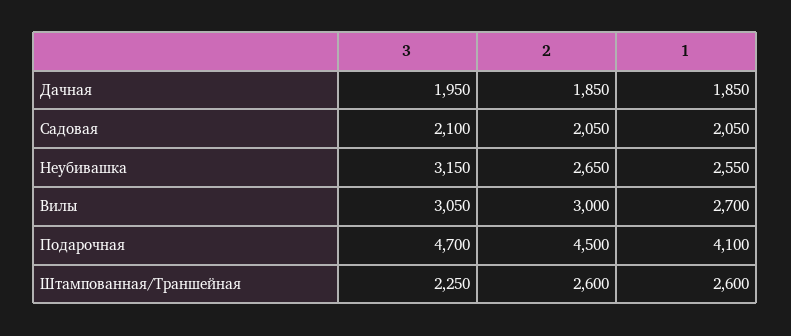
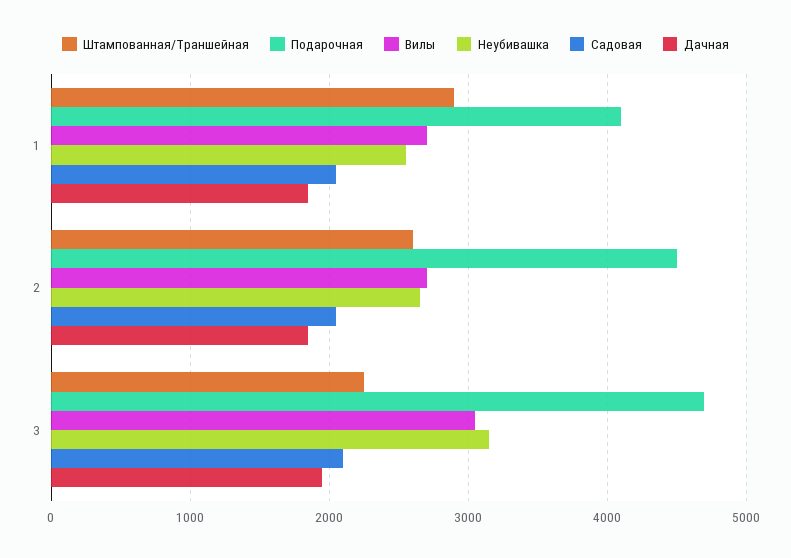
  {
    "Дачная": {
      "3": 1950,
      "2": 1850,
      "1": 1850
    },
    "Садовая": {
      "3": 2100,
      "2": 2050,
      "1": 2050
    },
    "Неубивашка": {
      "3": 3150,
      "2": 2650,
      "1": 2550
    },
    "Вилы": {
      "3": 3050,
-     "2": 3000,
+     "2": 2700,
      "1": 2700
    },
    "Подарочная": {
      "3": 4700,
      "2": 4500,
      "1": 4100
    },
    "Штампованная/Траншейная": {
      "3": 2250,
      "2": 2600,
-     "1": 2600
+     "1": 2900
    }
  }

